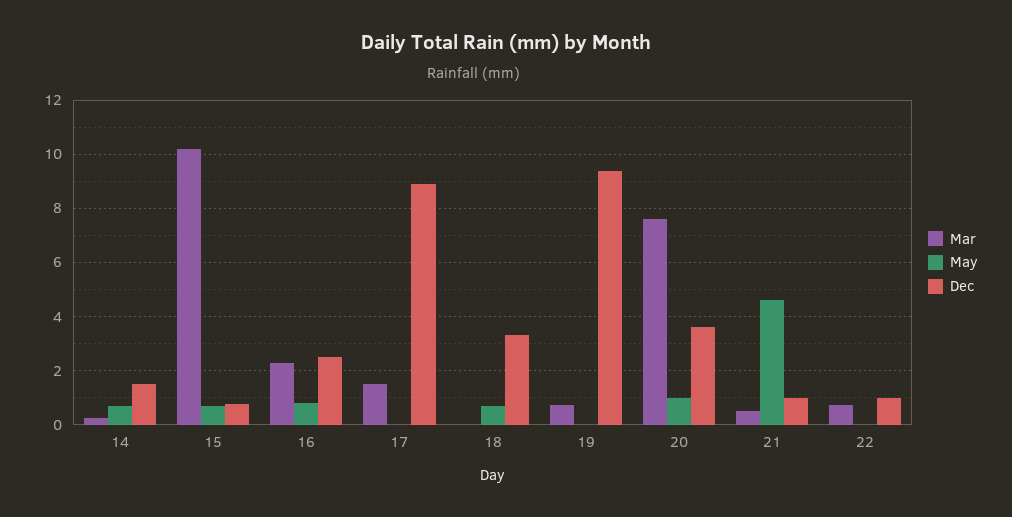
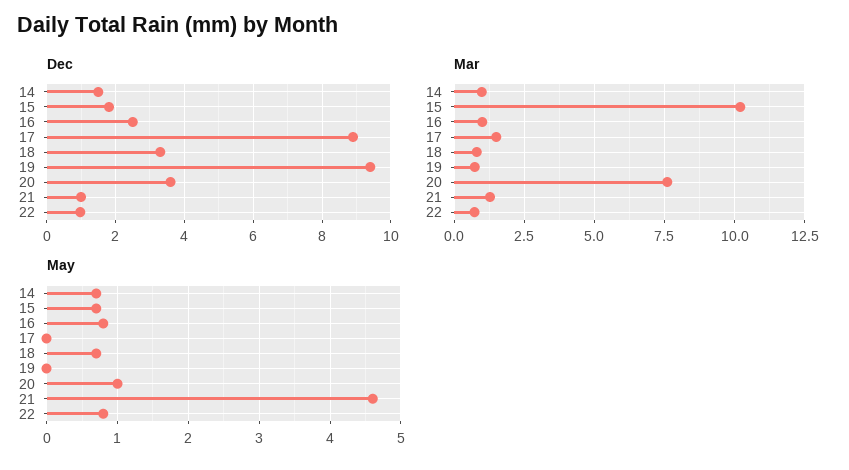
  {
    "Mar": {
-     "14": 0.25,
+     "14": 1,
      "15": 10.25,
-     "16": 2.25,
+     "16": 1,
      "17": 1.5,
-     "18": 0,
+     "18": 0.75,
      "19": 0.75,
      "20": 7.5,
-     "21": 0.5,
+     "21": 1.25,
      "22": 0.75
    },
    "May": {
      "14": 0.7,
      "15": 0.7,
      "16": 0.8,
      "17": 0,
      "18": 0.7,
      "19": 0,
      "20": 1,
      "21": 4.6,
-     "22": 0
+     "22": 0.8
    },
    "Dec": {
      "14": 1.6,
-     "15": 0.75,
+     "15": 1.8,
      "16": 2.6,
      "17": 9,
      "18": 3.4,
      "19": 9.4,
      "20": 3.6,
      "21": 1,
      "22": 1
    }
  }

